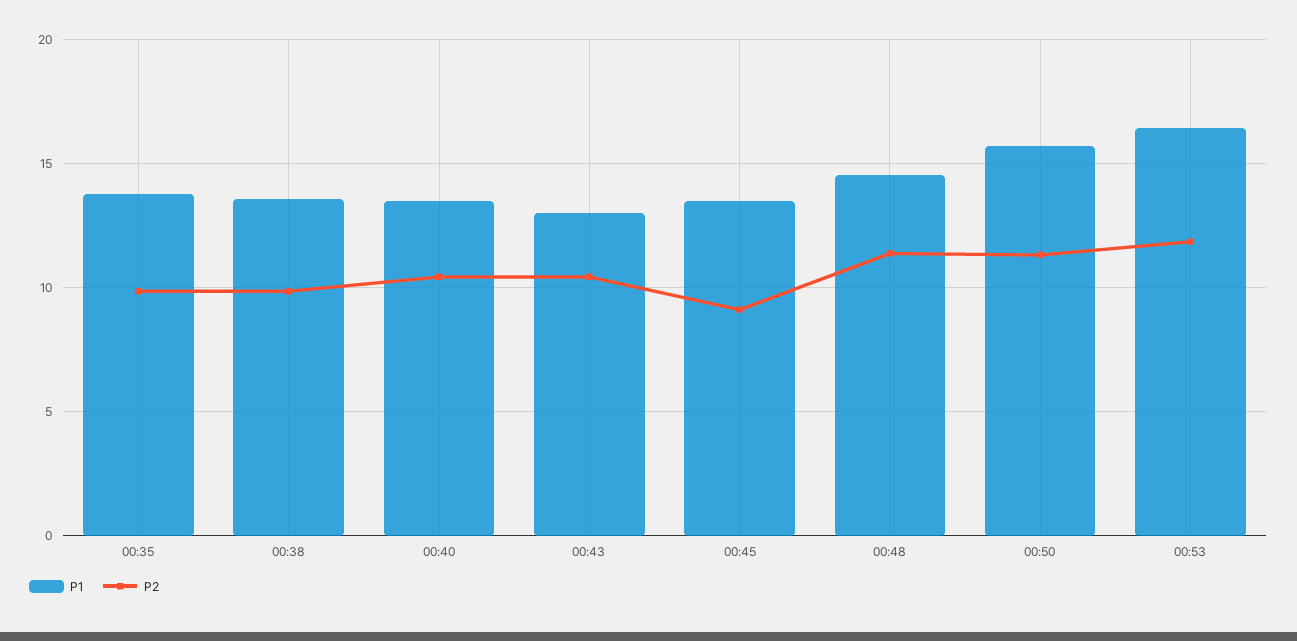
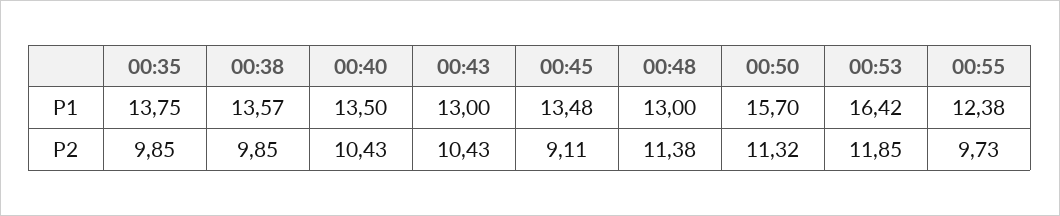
  {
    "P1": {
      "00:35": 13.75,
      "00:38": 13.57,
      "00:40": 13.5,
      "00:43": 13,
      "00:45": 13.48,
-     "00:48": 14.5,
+     "00:48": 13,
      "00:50": 15.7,
-     "00:53": 16.42
+     "00:53": 16.42,
+     "00:55": 12.38
    },
    "P2": {
      "00:35": 9.85,
      "00:38": 9.85,
      "00:40": 10.43,
      "00:43": 10.43,
      "00:45": 9.11,
      "00:48": 11.38,
      "00:50": 11.32,
-     "00:53": 11.85
+     "00:53": 11.85,
+     "00:55": 9.73
    }
  }

